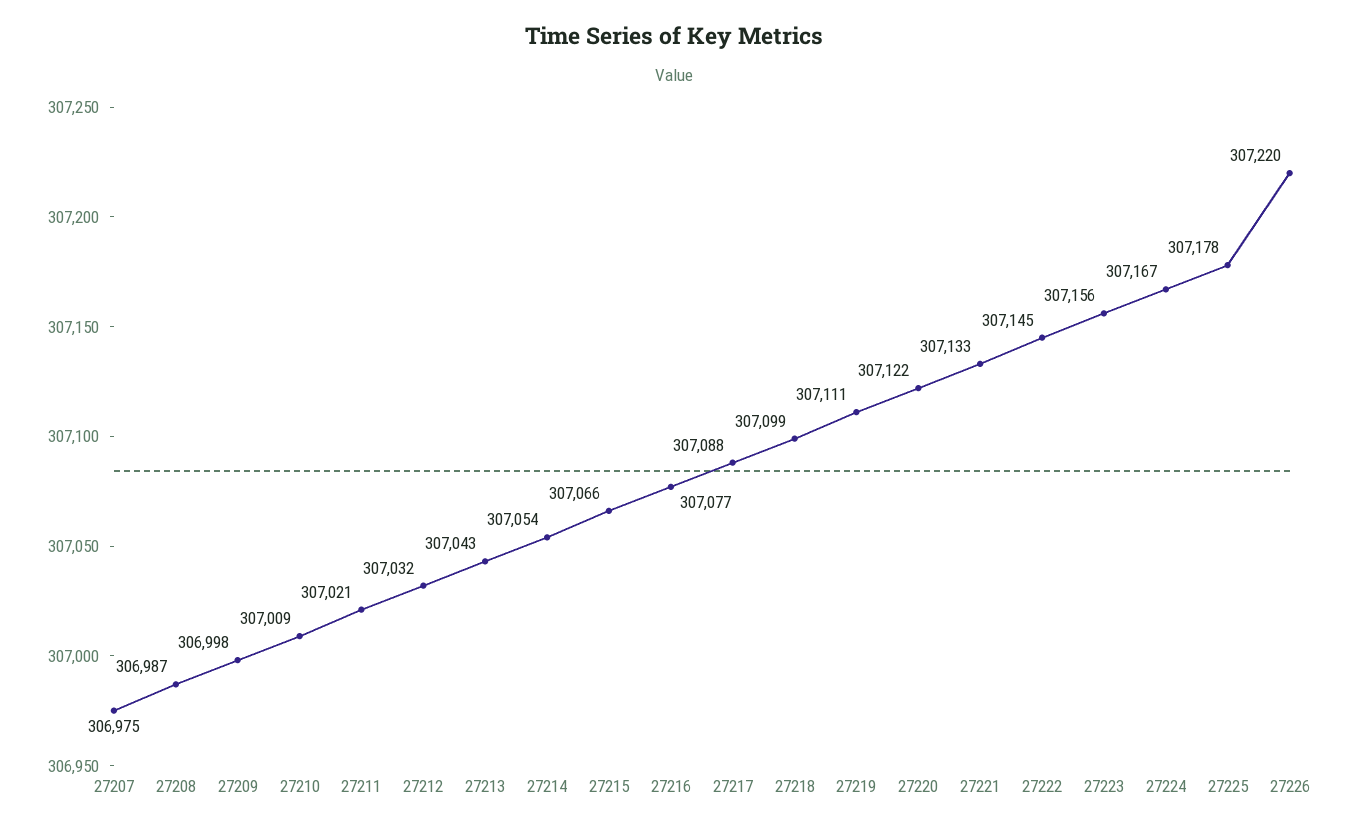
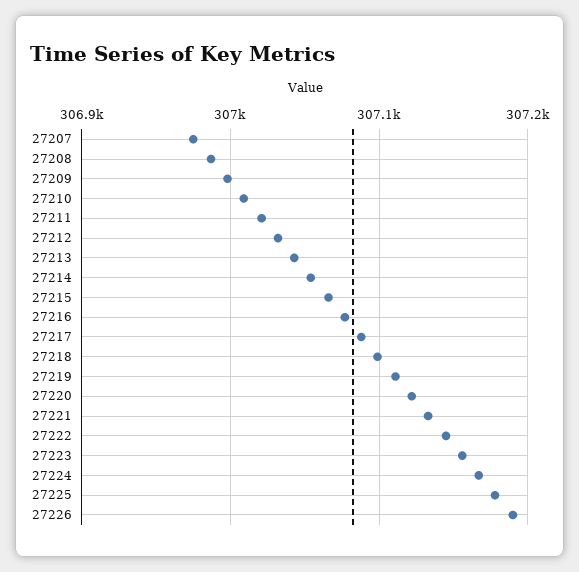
  {
    "27207": 306975,
    "27208": 306987,
    "27209": 306998,
    "27210": 307009,
    "27211": 307021,
    "27212": 307032,
    "27213": 307043,
    "27214": 307054,
    "27215": 307066,
    "27216": 307077,
    "27217": 307088,
    "27218": 307099,
    "27219": 307111,
    "27220": 307122,
    "27221": 307133,
    "27222": 307145,
    "27223": 307156,
    "27224": 307167,
    "27225": 307178,
-   "27226": 307220
+   "27226": 307190
  }

